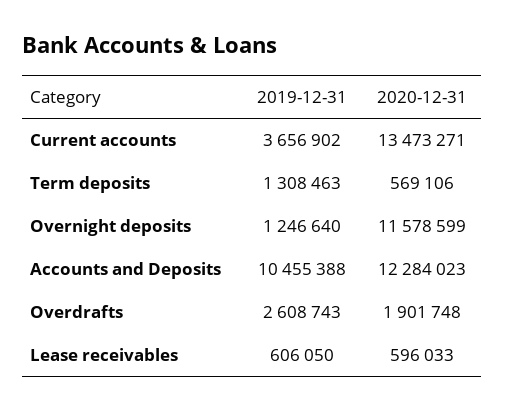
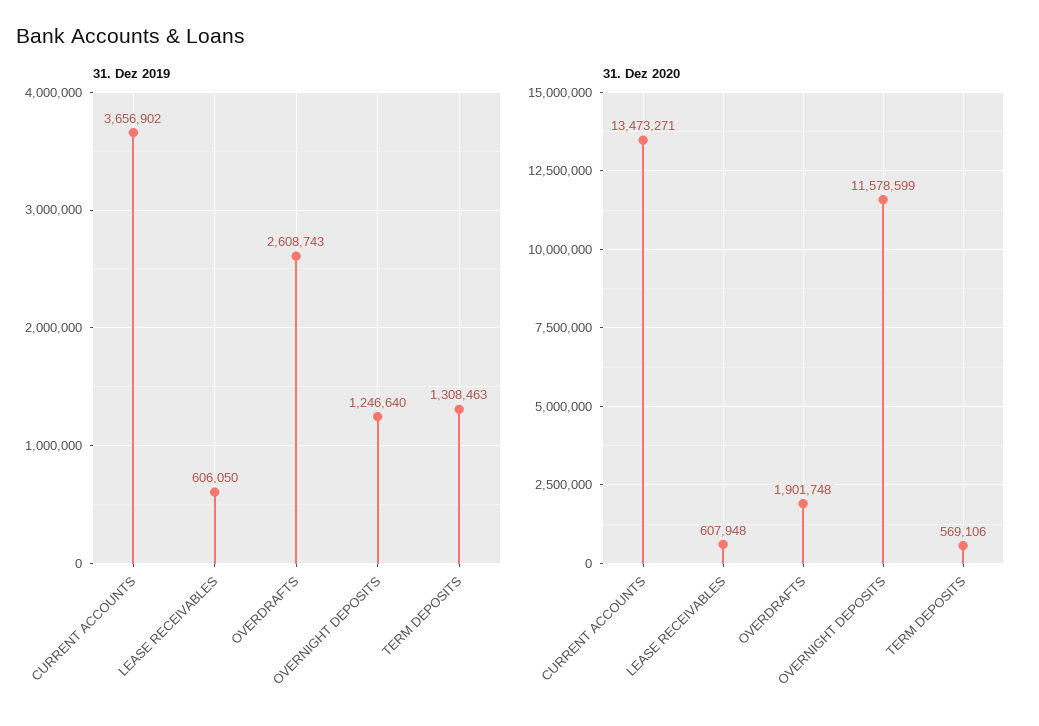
  {
    "2019-12-31": {
      "Current accounts": 3656902,
      "Term deposits": 1308463,
      "Overnight deposits": 1246640,
-     "Accounts and Deposits": 10455388,
      "Overdrafts": 2608743,
      "Lease receivables": 606050
    },
    "2020-12-31": {
      "Current accounts": 13473271,
      "Term deposits": 569106,
      "Overnight deposits": 11578599,
-     "Accounts and Deposits": 12284023,
      "Overdrafts": 1901748,
-     "Lease receivables": 596033
+     "Lease receivables": 607948
    }
  }

